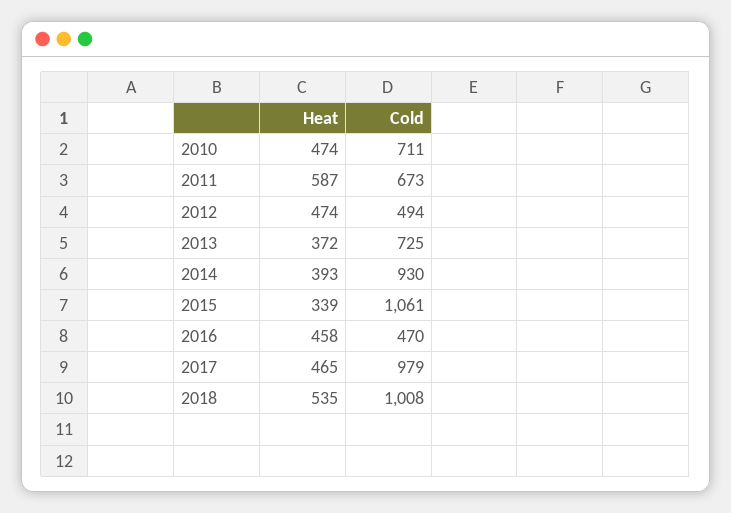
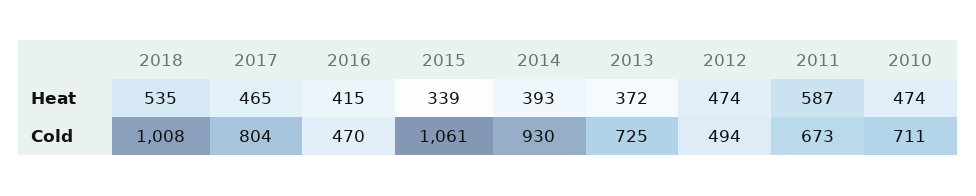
  {
    "Heat": {
      "2010": 474,
      "2011": 587,
      "2012": 474,
      "2013": 372,
      "2014": 393,
      "2015": 339,
-     "2016": 458,
+     "2016": 415,
      "2017": 465,
      "2018": 535
    },
    "Cold": {
      "2010": 711,
      "2011": 673,
      "2012": 494,
      "2013": 725,
      "2014": 930,
      "2015": 1061,
      "2016": 470,
-     "2017": 979,
+     "2017": 804,
      "2018": 1008
    }
  }

